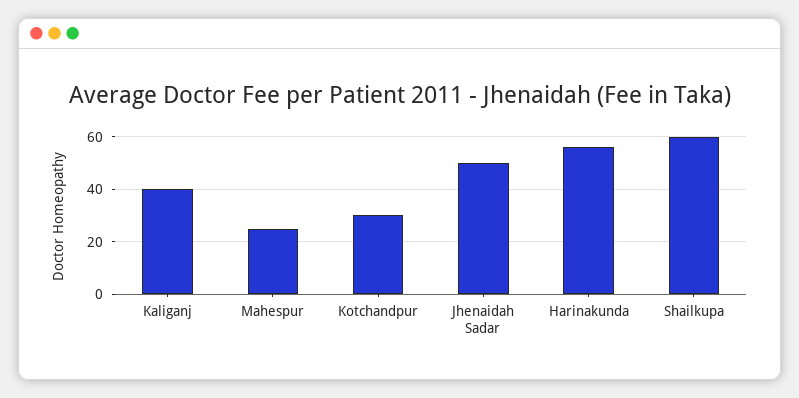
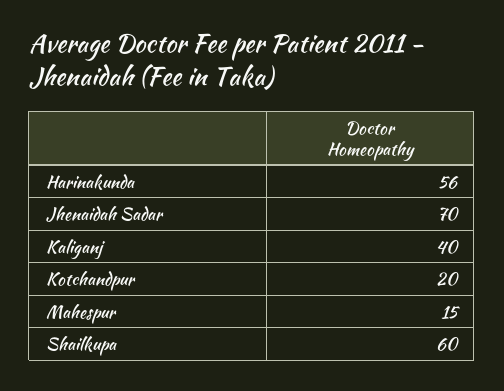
  {
    "Kaliganj": 40,
-   "Mahespur": 25,
+   "Mahespur": 15,
-   "Kotchandpur": 30,
+   "Kotchandpur": 20,
-   "Jhenaidah Sadar": 50,
+   "Jhenaidah Sadar": 70,
    "Harinakunda": 56,
    "Shailkupa": 60
  }

